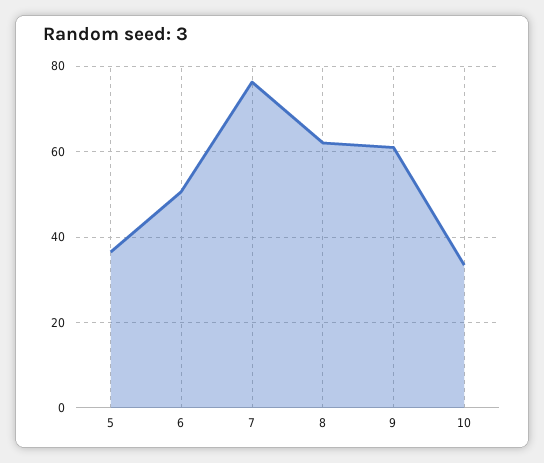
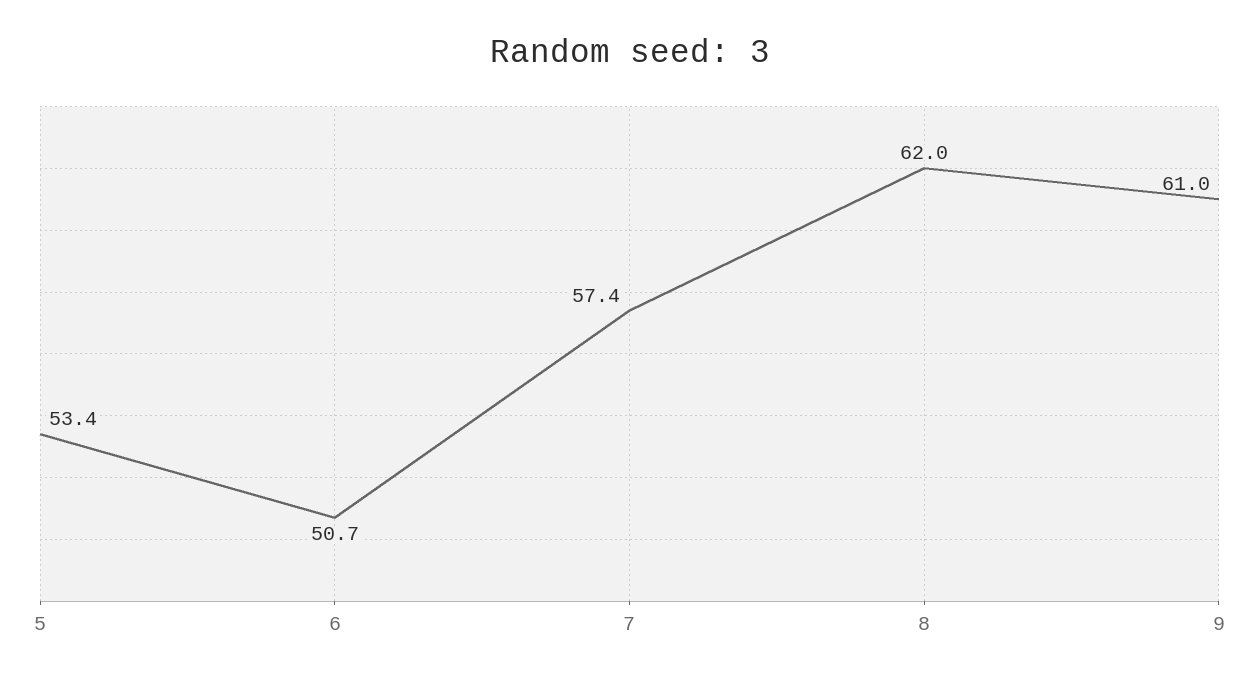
  {
-   "5": 36,
+   "5": 53.4,
    "6": 50.7,
-   "7": 76,
+   "7": 57.4,
    "8": 62,
-   "9": 61,
+   "9": 61
-   "10": 34
  }

